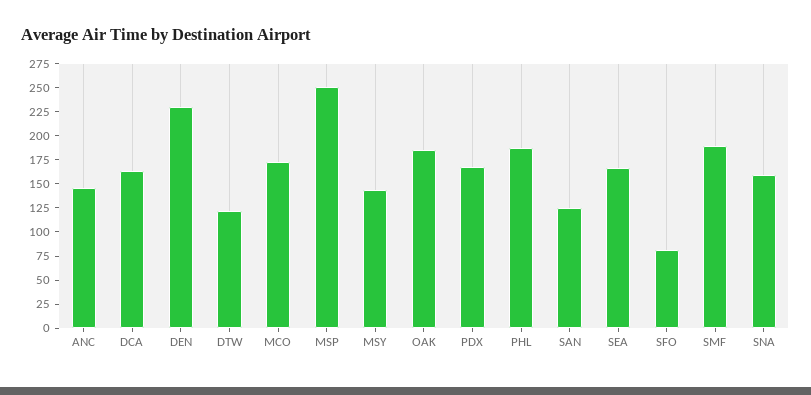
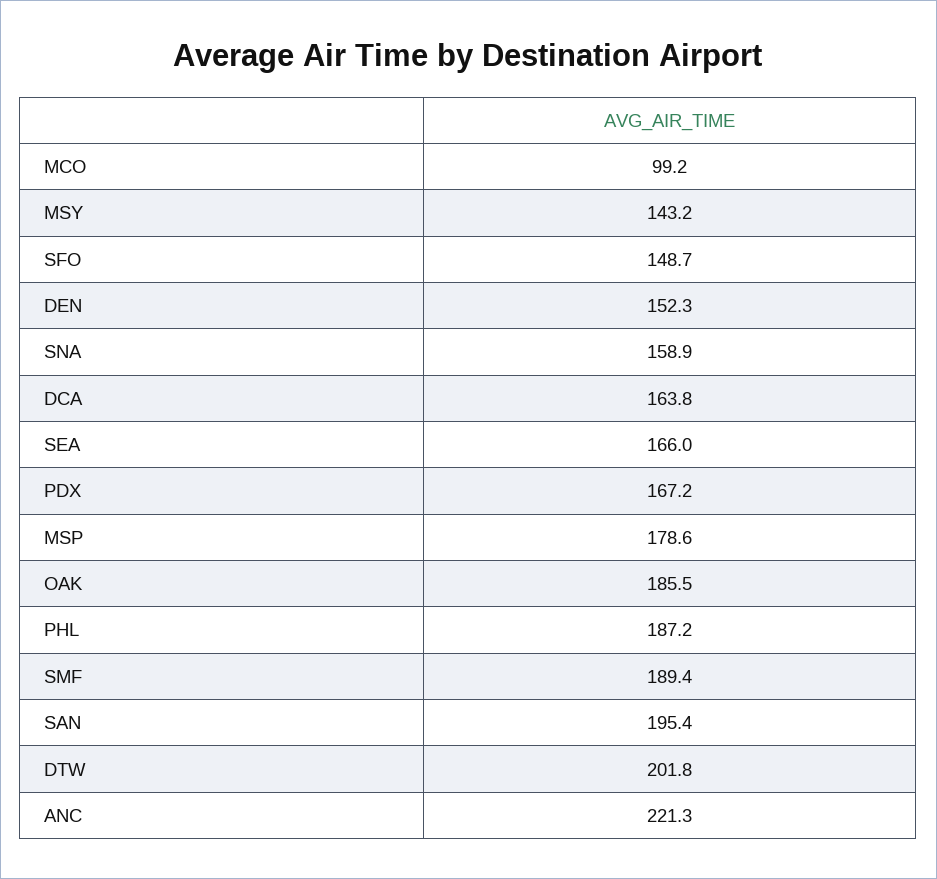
  {
-   "ANC": 150,
+   "ANC": 221.3,
    "DCA": 163.8,
-   "DEN": 225,
+   "DEN": 152.3,
-   "DTW": 125,
+   "DTW": 201.8,
-   "MCO": 175,
+   "MCO": 99.2,
-   "MSP": 250,
+   "MSP": 178.6,
    "MSY": 143.2,
    "OAK": 185.5,
    "PDX": 167.2,
    "PHL": 187.2,
-   "SAN": 125,
+   "SAN": 195.4,
    "SEA": 166,
-   "SFO": 75,
+   "SFO": 148.7,
    "SMF": 189.4,
    "SNA": 158.9
  }

